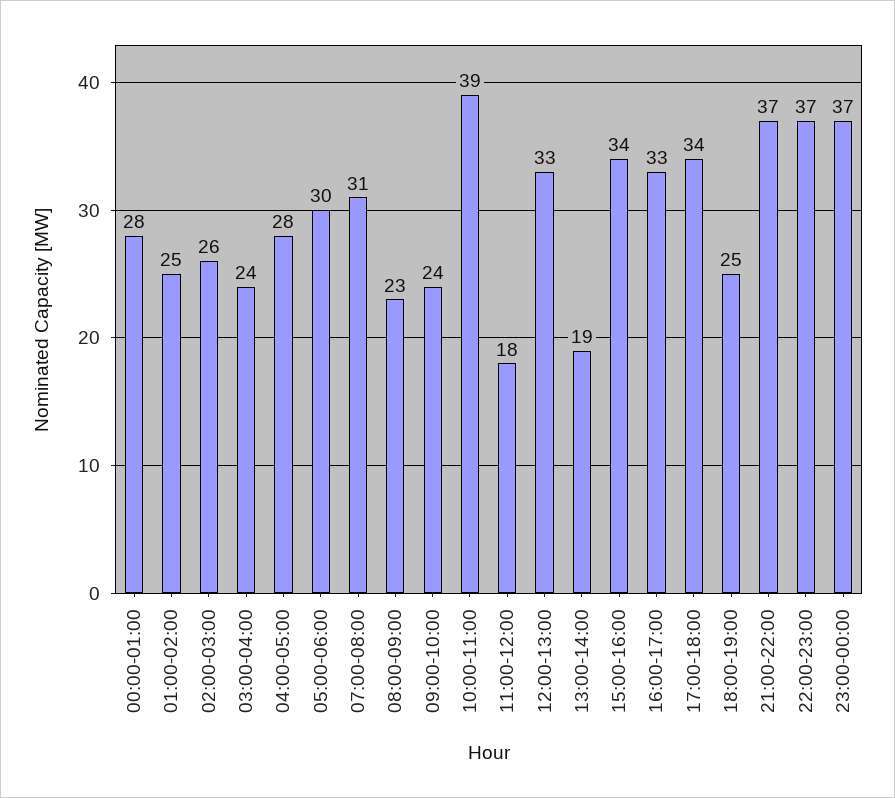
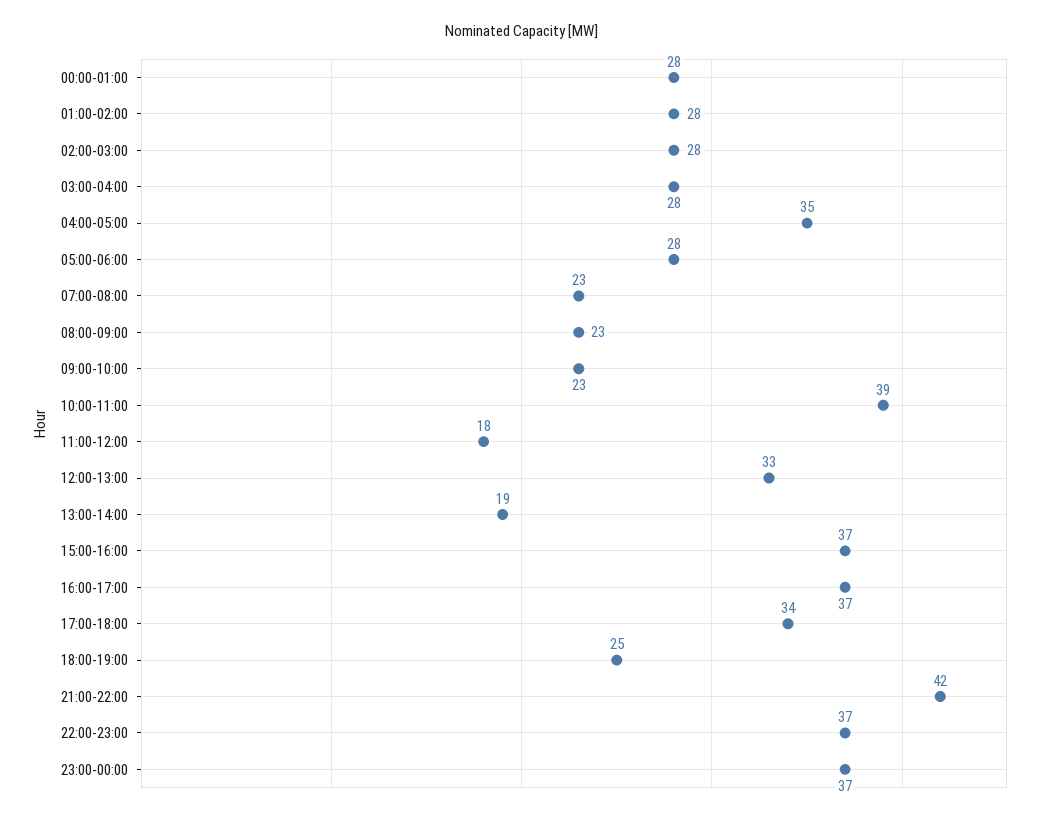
  {
    "00:00-01:00": 28,
-   "01:00-02:00": 25,
+   "01:00-02:00": 28,
-   "02:00-03:00": 26,
+   "02:00-03:00": 28,
-   "03:00-04:00": 24,
+   "03:00-04:00": 28,
-   "04:00-05:00": 28,
+   "04:00-05:00": 35,
-   "05:00-06:00": 30,
+   "05:00-06:00": 28,
-   "07:00-08:00": 31,
+   "07:00-08:00": 23,
    "08:00-09:00": 23,
-   "09:00-10:00": 24,
+   "09:00-10:00": 23,
    "10:00-11:00": 39,
    "11:00-12:00": 18,
    "12:00-13:00": 33,
    "13:00-14:00": 19,
-   "15:00-16:00": 34,
+   "15:00-16:00": 37,
-   "16:00-17:00": 33,
+   "16:00-17:00": 37,
    "17:00-18:00": 34,
    "18:00-19:00": 25,
-   "21:00-22:00": 37,
+   "21:00-22:00": 42,
    "22:00-23:00": 37,
    "23:00-00:00": 37
  }

